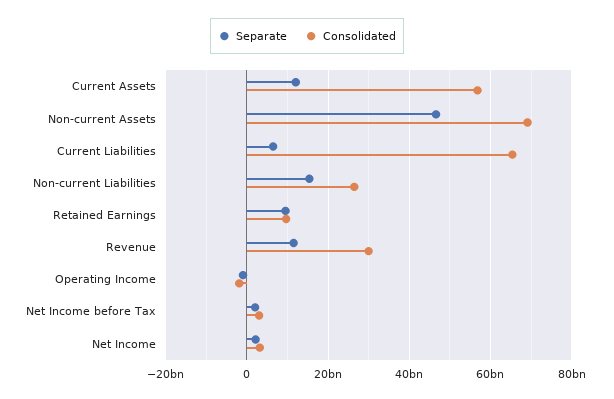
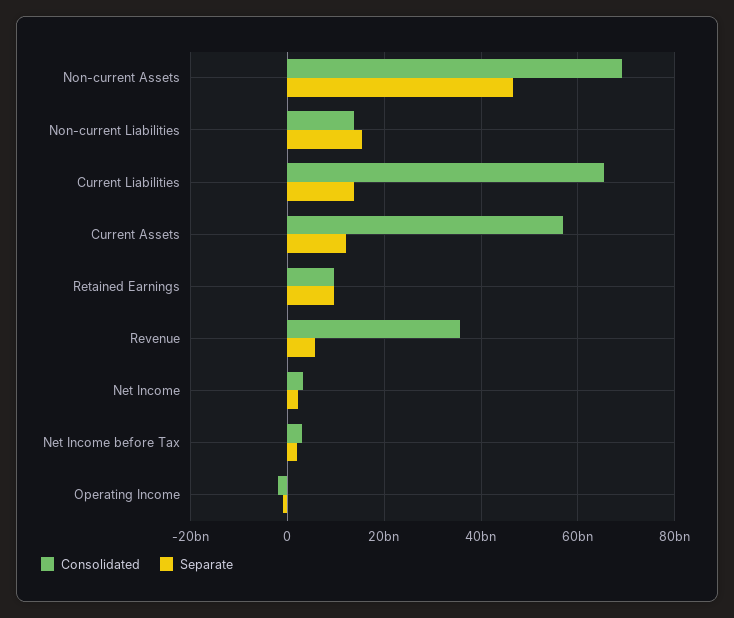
  {
    "Separate": {
      "Current Assets": 12000000000,
      "Non-current Assets": 46000000000,
-     "Current Liabilities": 6000000000,
+     "Current Liabilities": 14000000000,
      "Non-current Liabilities": 16000000000,
      "Retained Earnings": 10000000000,
-     "Revenue": 12000000000,
+     "Revenue": 6000000000,
      "Operating Income": 0,
      "Net Income before Tax": 2000000000,
      "Net Income": 2000000000
    },
    "Consolidated": {
      "Current Assets": 56000000000,
      "Non-current Assets": 70000000000,
      "Current Liabilities": 66000000000,
-     "Non-current Liabilities": 26000000000,
+     "Non-current Liabilities": 14000000000,
      "Retained Earnings": 10000000000,
-     "Revenue": 30000000000,
+     "Revenue": 36000000000,
      "Operating Income": -2000000000,
      "Net Income before Tax": 4000000000,
      "Net Income": 4000000000
    }
  }

